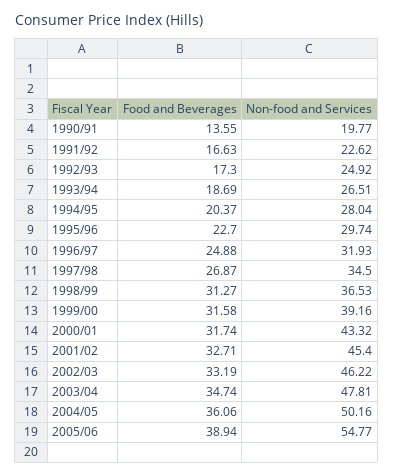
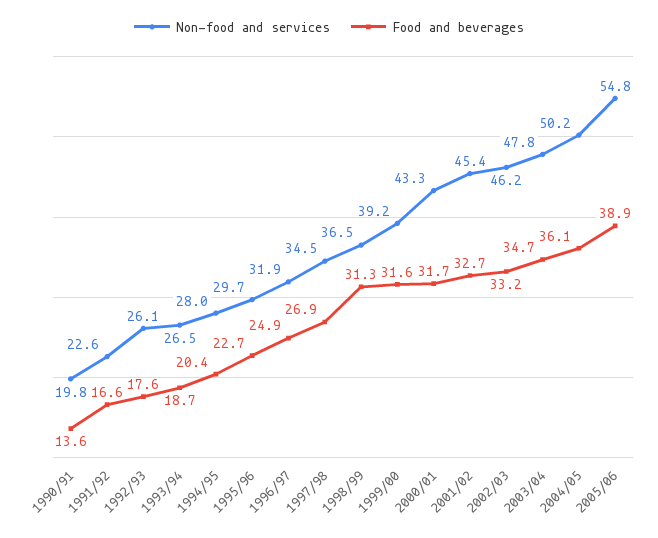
  {
    "Food and Beverages": {
      "1990/91": 13.55,
      "1991/92": 16.63,
-     "1992/93": 17.3,
+     "1992/93": 17.6,
      "1993/94": 18.69,
      "1994/95": 20.37,
      "1995/96": 22.7,
      "1996/97": 24.88,
      "1997/98": 26.87,
      "1998/99": 31.27,
      "1999/00": 31.58,
      "2000/01": 31.74,
      "2001/02": 32.71,
      "2002/03": 33.19,
      "2003/04": 34.74,
      "2004/05": 36.06,
      "2005/06": 38.94
    },
    "Non-food and Services": {
      "1990/91": 19.77,
      "1991/92": 22.62,
-     "1992/93": 24.92,
+     "1992/93": 26.1,
      "1993/94": 26.51,
      "1994/95": 28.04,
      "1995/96": 29.74,
      "1996/97": 31.93,
      "1997/98": 34.5,
      "1998/99": 36.53,
      "1999/00": 39.16,
      "2000/01": 43.32,
      "2001/02": 45.4,
      "2002/03": 46.22,
      "2003/04": 47.81,
      "2004/05": 50.16,
      "2005/06": 54.77
    }
  }

